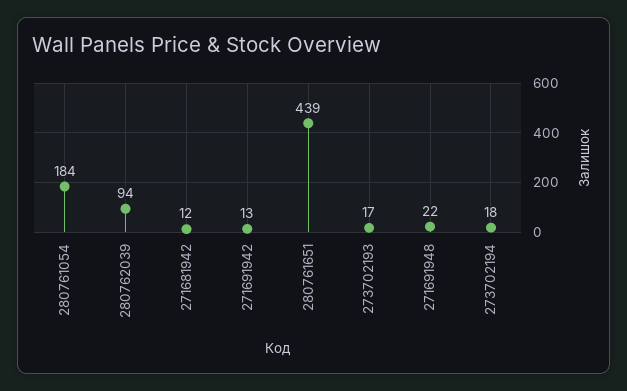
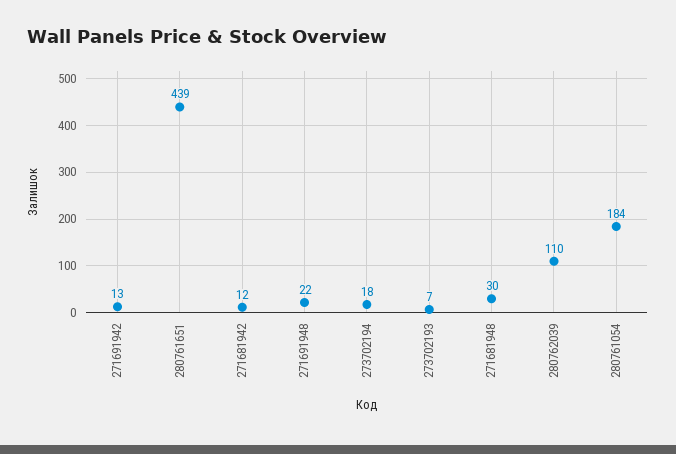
  {
    "280761054": 184,
-   "280762039": 94,
+   "280762039": 110,
    "271681942": 12,
    "271691942": 13,
    "280761651": 439,
-   "273702193": 17,
+   "273702193": 7,
    "271691948": 22,
-   "273702194": 18
+   "273702194": 18,
+   "271681948": 30
  }

